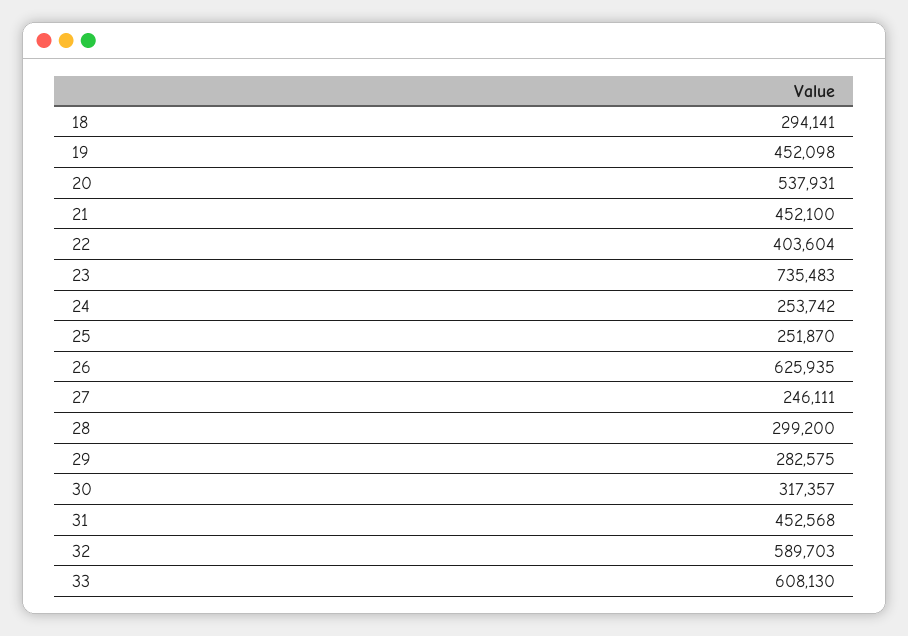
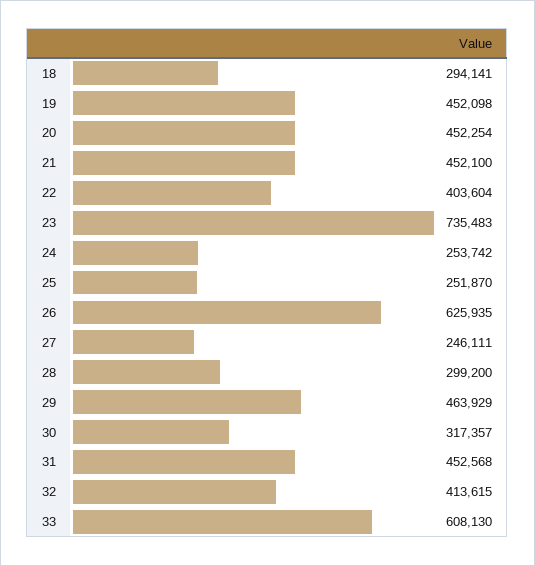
  {
    "18": 294141,
    "19": 452098,
-   "20": 537931,
+   "20": 452254,
    "21": 452100,
    "22": 403604,
    "23": 735483,
    "24": 253742,
    "25": 251870,
    "26": 625935,
    "27": 246111,
    "28": 299200,
-   "29": 282575,
+   "29": 463929,
    "30": 317357,
    "31": 452568,
-   "32": 589703,
+   "32": 413615,
    "33": 608130
  }

